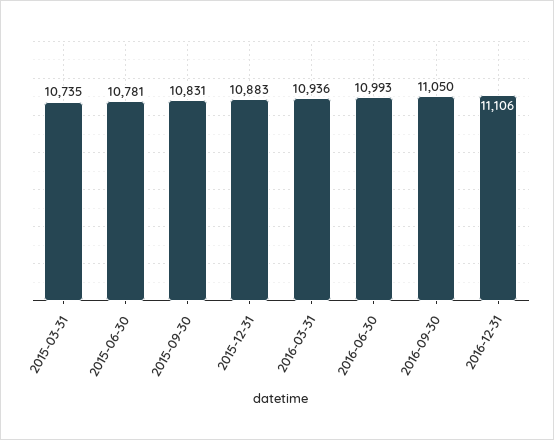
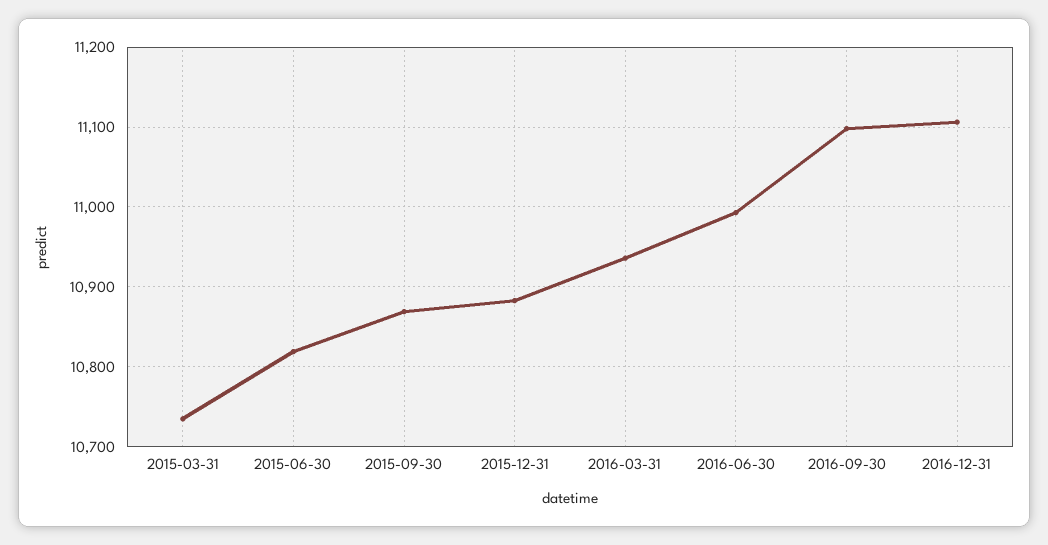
  {
    "2015-03-31": 10735,
-   "2015-06-30": 10781,
+   "2015-06-30": 10820,
-   "2015-09-30": 10831,
+   "2015-09-30": 10870,
    "2015-12-31": 10883,
    "2016-03-31": 10936,
    "2016-06-30": 10993,
-   "2016-09-30": 11050,
+   "2016-09-30": 11100,
    "2016-12-31": 11106
  }

